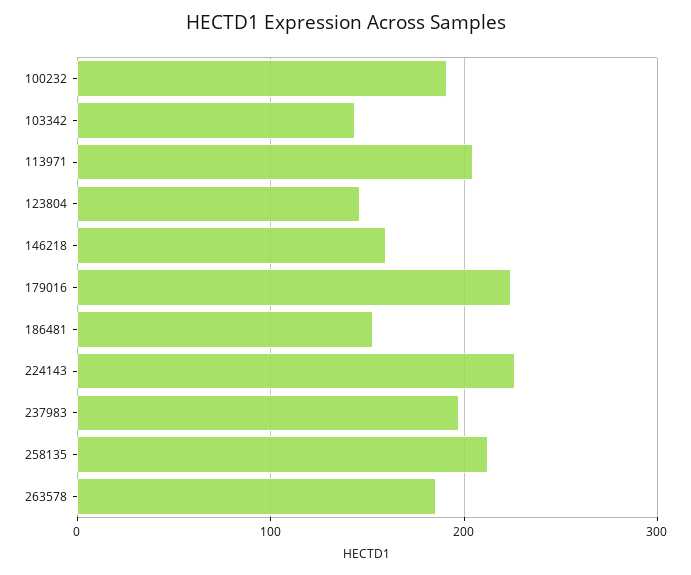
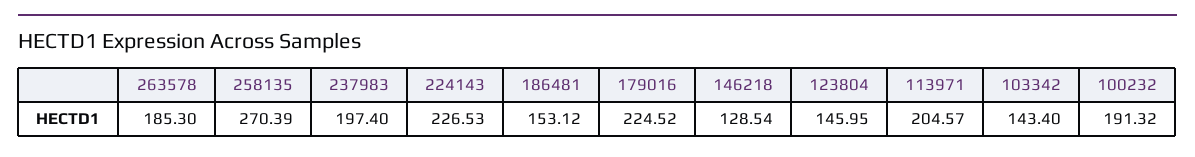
  {
    "100232": 191.32,
    "103342": 143.4,
    "113971": 204.57,
    "123804": 145.95,
-   "146218": 160,
+   "146218": 128.54,
    "179016": 224.52,
    "186481": 153.12,
    "224143": 226.53,
    "237983": 197.4,
-   "258135": 210,
+   "258135": 270.39,
    "263578": 185.3
  }

